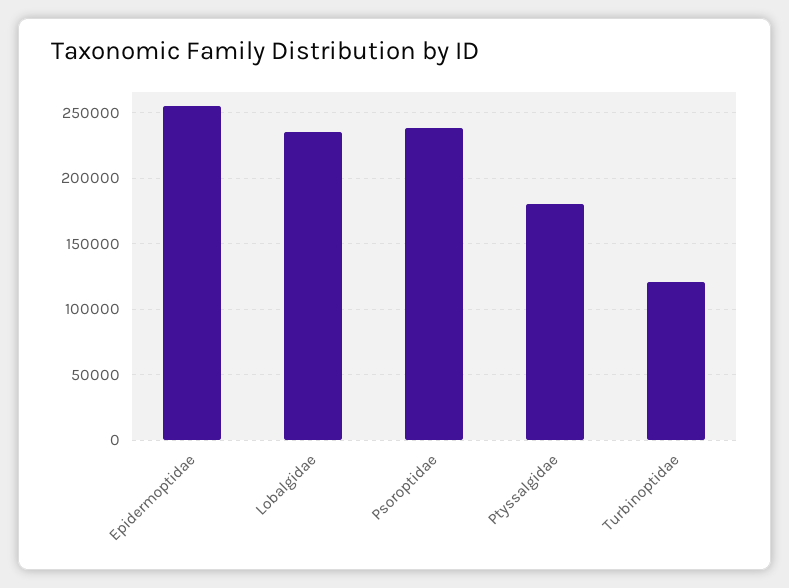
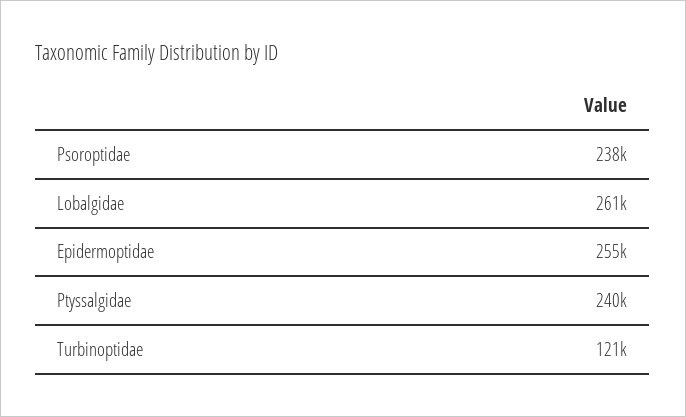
  {
    "Epidermoptidae": 255000,
-   "Lobalgidae": 235000,
+   "Lobalgidae": 261000,
    "Psoroptidae": 238000,
-   "Ptyssalgidae": 180000,
+   "Ptyssalgidae": 240000,
    "Turbinoptidae": 121000
  }

